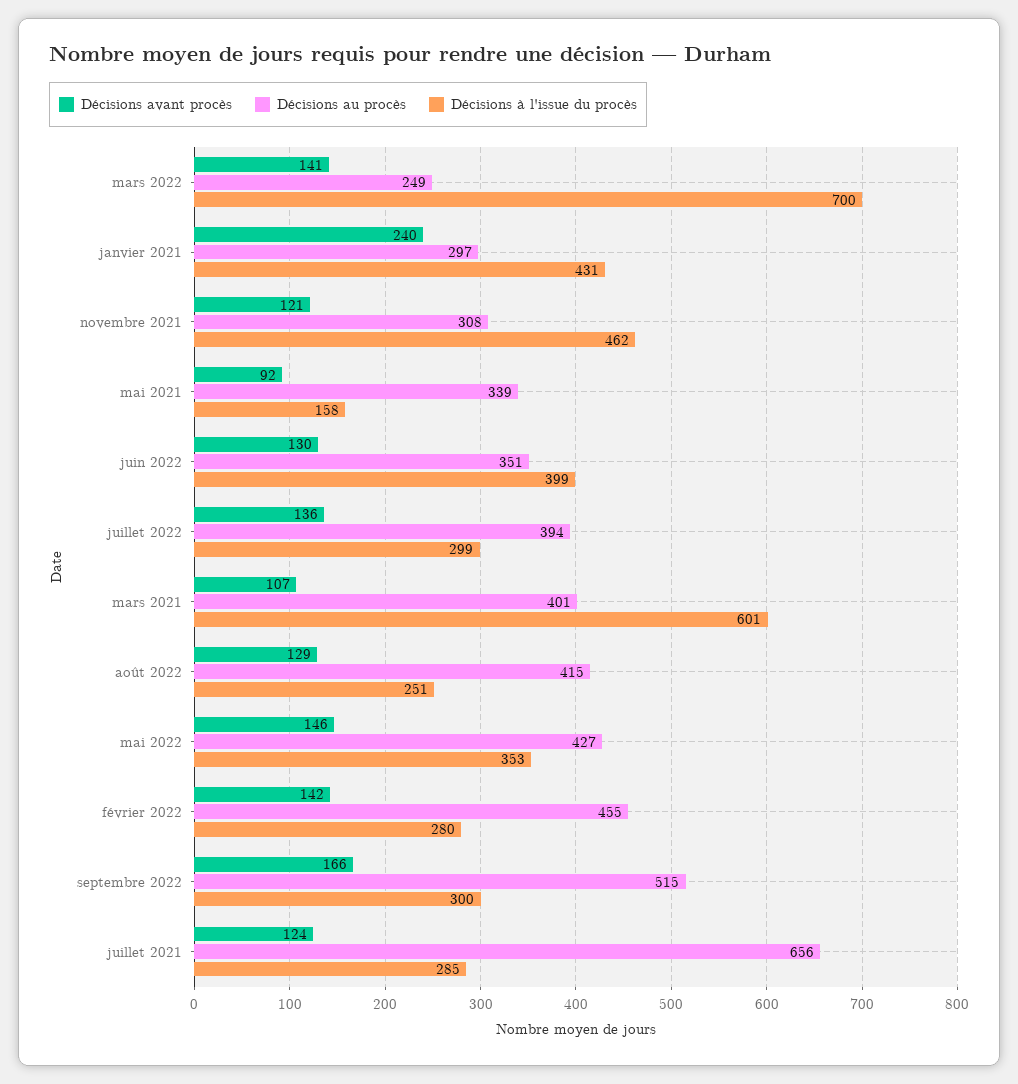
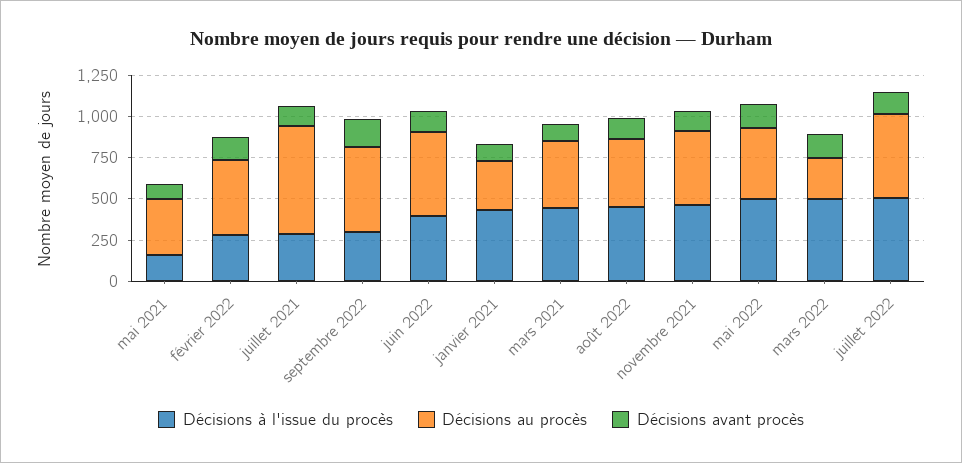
  {
    "Décisions avant procès": {
      "mars 2022": 141,
-     "janvier 2021": 240,
+     "janvier 2021": 100,
      "novembre 2021": 121,
      "mai 2021": 92,
      "juin 2022": 130,
      "juillet 2022": 136,
      "mars 2021": 107,
      "août 2022": 129,
      "mai 2022": 146,
      "février 2022": 142,
      "septembre 2022": 166,
      "juillet 2021": 124
    },
    "Décisions au procès": {
      "mars 2022": 249,
      "janvier 2021": 297,
-     "novembre 2021": 308,
+     "novembre 2021": 450,
      "mai 2021": 339,
-     "juin 2022": 351,
+     "juin 2022": 500,
-     "juillet 2022": 394,
+     "juillet 2022": 500,
      "mars 2021": 401,
      "août 2022": 415,
      "mai 2022": 427,
      "février 2022": 455,
      "septembre 2022": 515,
      "juillet 2021": 656
    },
    "Décisions à l'issue du procès": {
-     "mars 2022": 700,
+     "mars 2022": 500,
      "janvier 2021": 431,
      "novembre 2021": 462,
      "mai 2021": 158,
      "juin 2022": 399,
-     "juillet 2022": 299,
+     "juillet 2022": 500,
-     "mars 2021": 601,
+     "mars 2021": 450,
-     "août 2022": 251,
+     "août 2022": 450,
-     "mai 2022": 353,
+     "mai 2022": 500,
      "février 2022": 280,
      "septembre 2022": 300,
      "juillet 2021": 285
    }
  }

